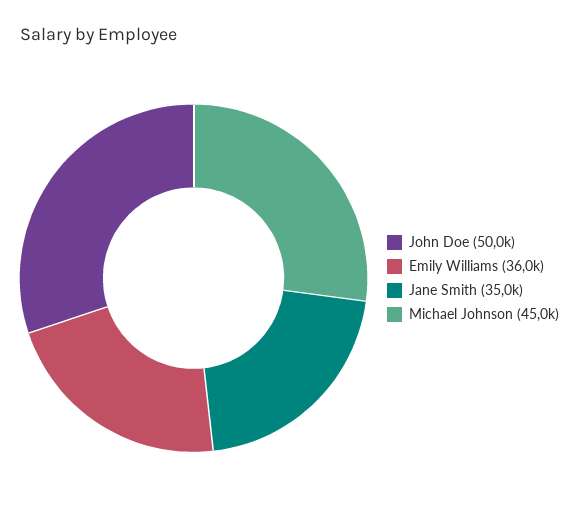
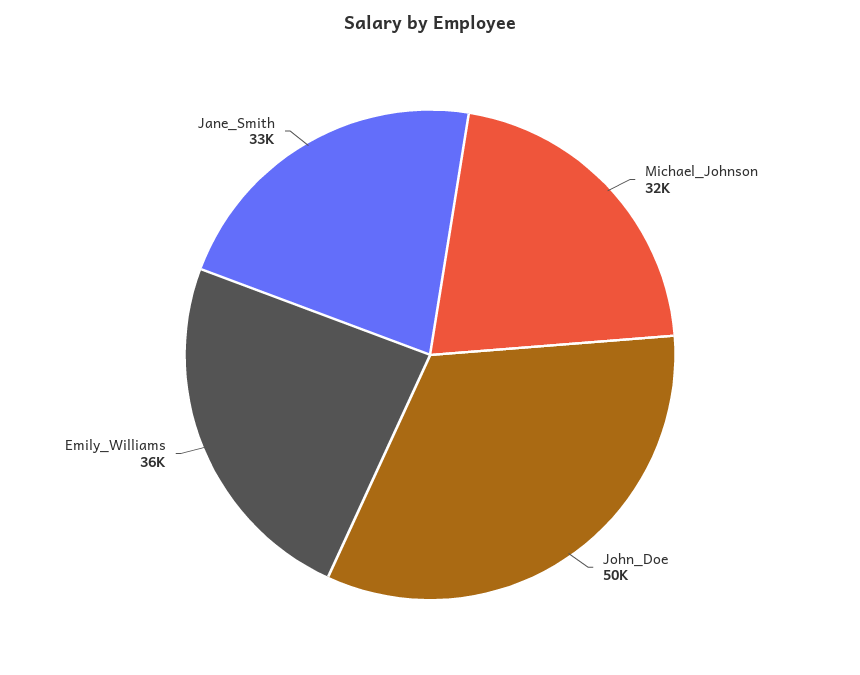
  {
    "John Doe": 50000,
    "Emily Williams": 36000,
-   "Jane Smith": 35000,
+   "Jane Smith": 33000,
-   "Michael Johnson": 45000
+   "Michael Johnson": 32000
  }

